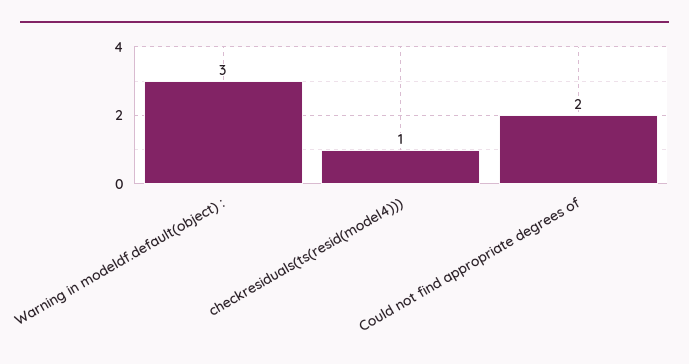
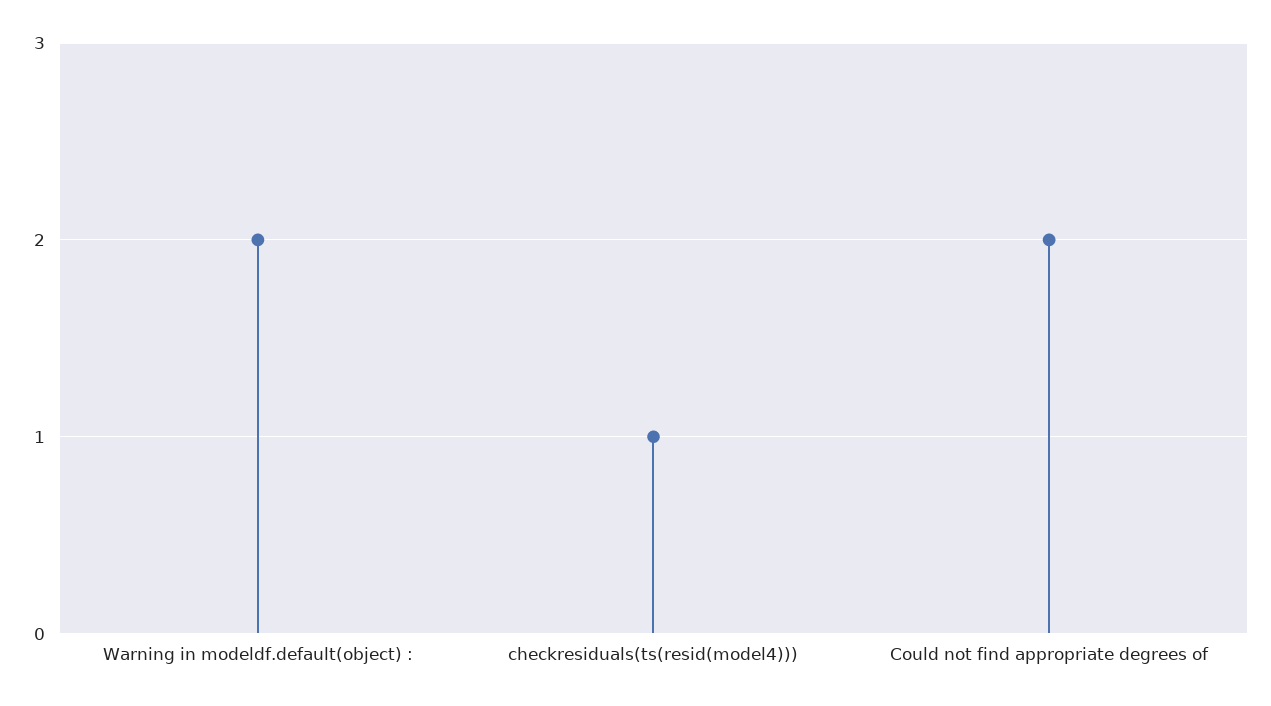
  {
-   "Warning in modeldf.default(object) :": 3,
+   "Warning in modeldf.default(object) :": 2,
    "checkresiduals(ts(resid(model4)))": 1,
    "Could not find appropriate degrees of": 2
  }

